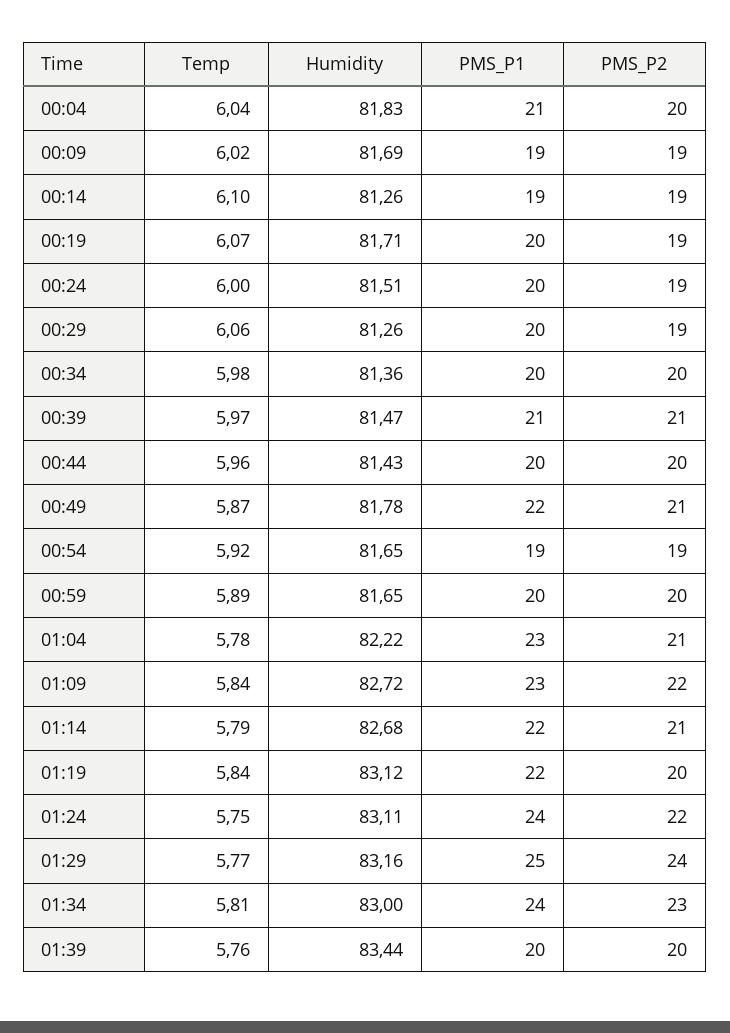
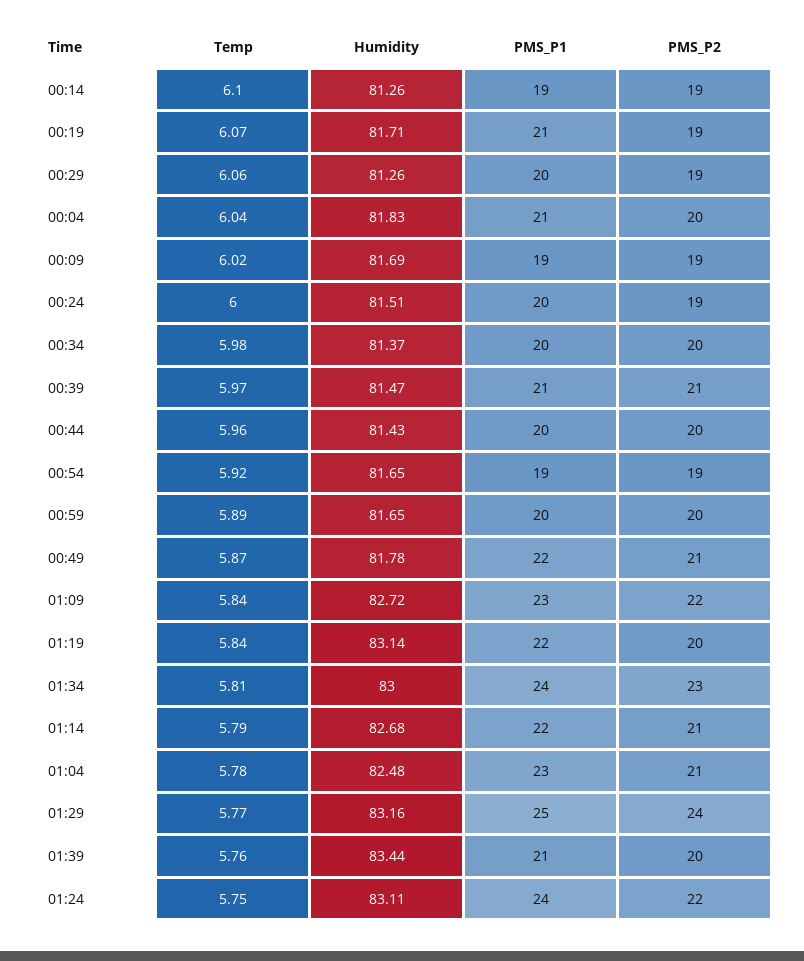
  {
    "Temp": {
      "00:04": 6.04,
      "00:09": 6.02,
      "00:14": 6.1,
      "00:19": 6.07,
      "00:24": 6,
      "00:29": 6.06,
      "00:34": 5.98,
      "00:39": 5.97,
      "00:44": 5.96,
      "00:49": 5.87,
      "00:54": 5.92,
      "00:59": 5.89,
      "01:04": 5.78,
      "01:09": 5.84,
      "01:14": 5.79,
      "01:19": 5.84,
      "01:24": 5.75,
      "01:29": 5.77,
      "01:34": 5.81,
      "01:39": 5.76
    },
    "Humidity": {
      "00:04": 81.83,
      "00:09": 81.69,
      "00:14": 81.26,
      "00:19": 81.71,
      "00:24": 81.51,
      "00:29": 81.26,
-     "00:34": 81.36,
+     "00:34": 81.37,
      "00:39": 81.47,
      "00:44": 81.43,
      "00:49": 81.78,
      "00:54": 81.65,
      "00:59": 81.65,
-     "01:04": 82.22,
+     "01:04": 82.48,
      "01:09": 82.72,
      "01:14": 82.68,
-     "01:19": 83.12,
+     "01:19": 83.14,
      "01:24": 83.11,
      "01:29": 83.16,
      "01:34": 83,
      "01:39": 83.44
    },
    "PMS_P1": {
      "00:04": 21,
      "00:09": 19,
      "00:14": 19,
-     "00:19": 20,
+     "00:19": 21,
      "00:24": 20,
      "00:29": 20,
      "00:34": 20,
      "00:39": 21,
      "00:44": 20,
      "00:49": 22,
      "00:54": 19,
      "00:59": 20,
      "01:04": 23,
      "01:09": 23,
      "01:14": 22,
      "01:19": 22,
      "01:24": 24,
      "01:29": 25,
      "01:34": 24,
-     "01:39": 20
+     "01:39": 21
    },
    "PMS_P2": {
      "00:04": 20,
      "00:09": 19,
      "00:14": 19,
      "00:19": 19,
      "00:24": 19,
      "00:29": 19,
      "00:34": 20,
      "00:39": 21,
      "00:44": 20,
      "00:49": 21,
      "00:54": 19,
      "00:59": 20,
      "01:04": 21,
      "01:09": 22,
      "01:14": 21,
      "01:19": 20,
      "01:24": 22,
      "01:29": 24,
      "01:34": 23,
      "01:39": 20
    }
  }

